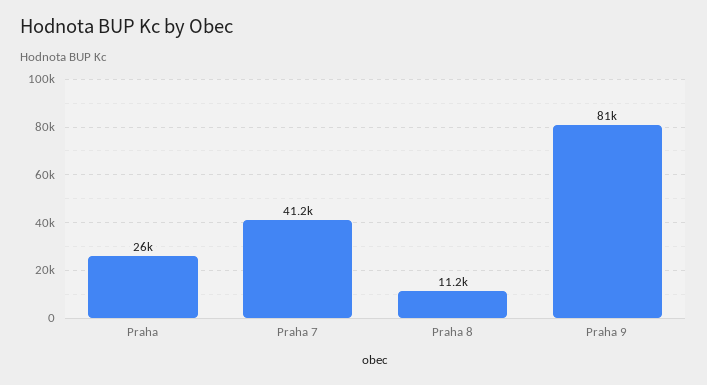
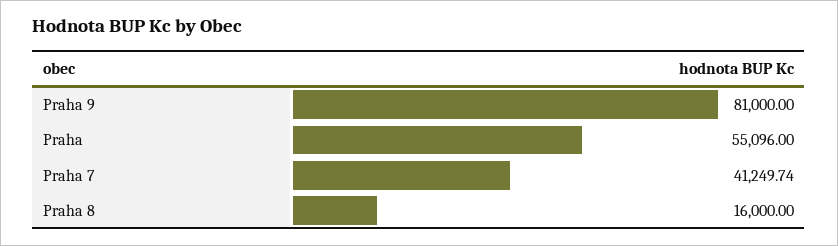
  {
-   "Praha": 26000,
+   "Praha": 55096,
    "Praha 7": 41249.74,
-   "Praha 8": 11200,
+   "Praha 8": 16000,
    "Praha 9": 81000
  }

